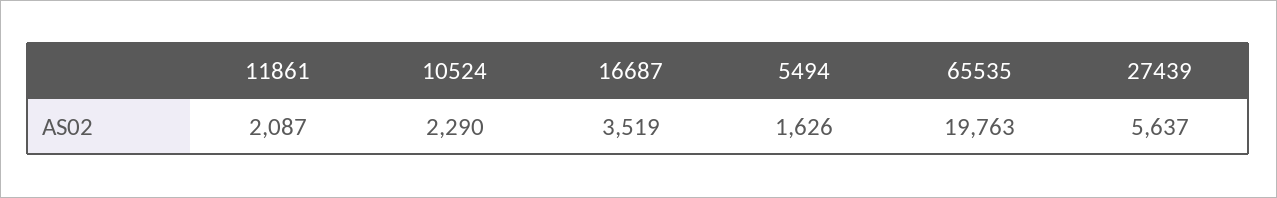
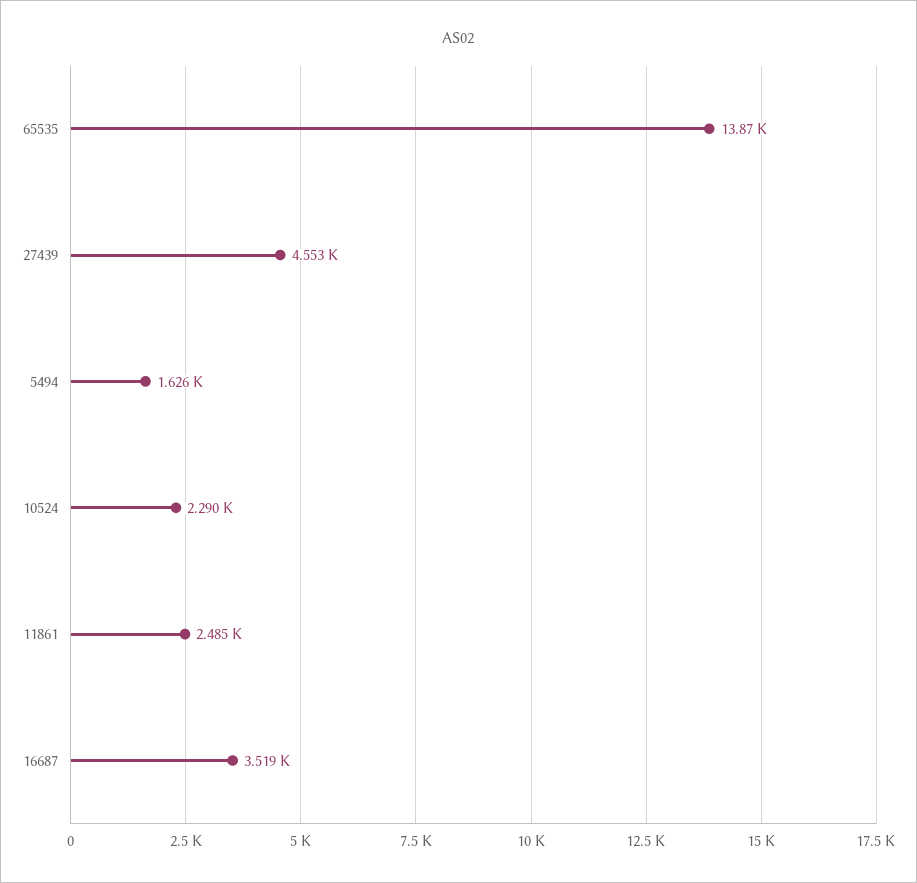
  {
-   "11861": 2087,
+   "11861": 2485,
    "10524": 2290,
    "16687": 3519,
    "5494": 1626,
-   "65535": 19763,
+   "65535": 13870,
-   "27439": 5637
+   "27439": 4553
  }

